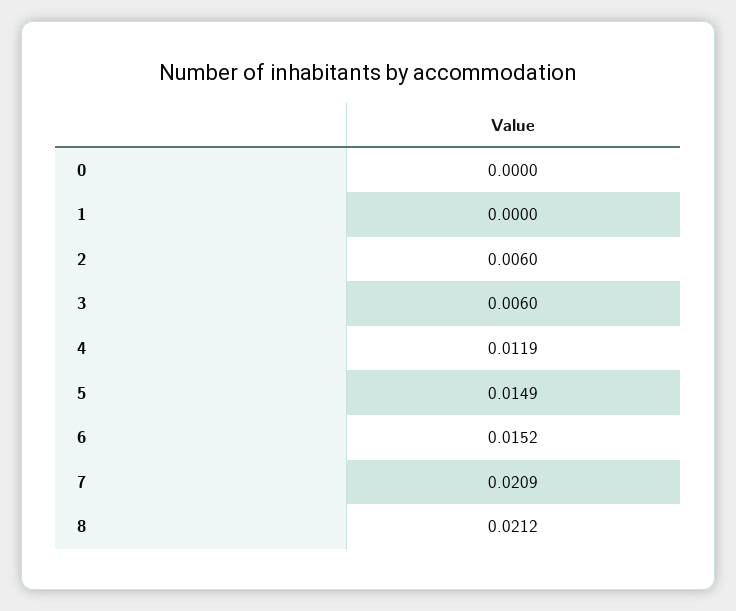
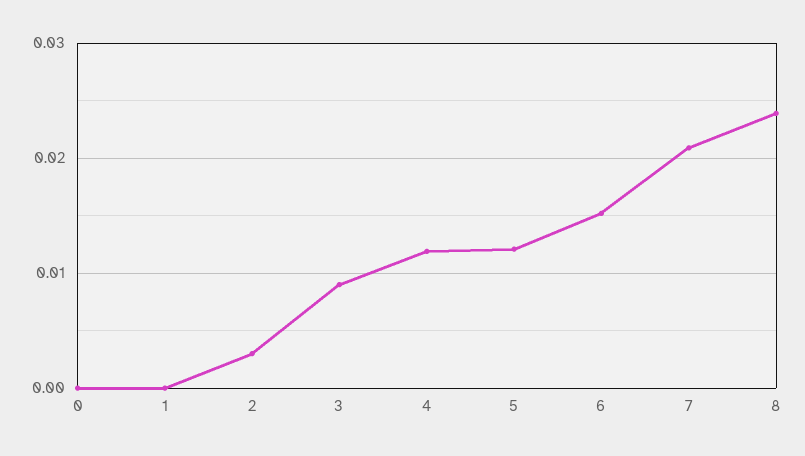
  {
    "0": 0,
    "1": 0,
-   "2": 0.006,
+   "2": 0.003,
-   "3": 0.006,
+   "3": 0.009,
    "4": 0.0119,
-   "5": 0.0149,
+   "5": 0.012,
    "6": 0.0152,
    "7": 0.0209,
-   "8": 0.0212
+   "8": 0.024
  }

